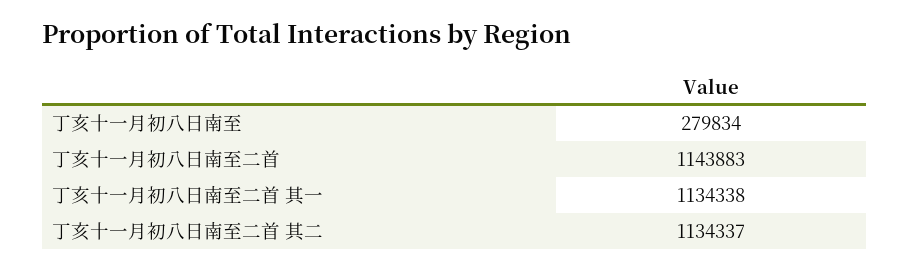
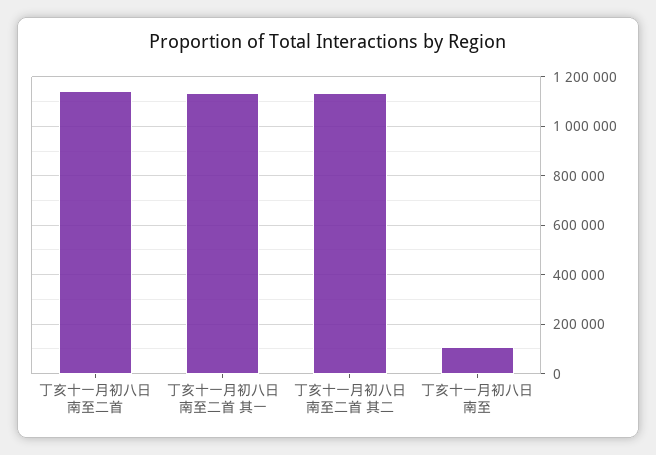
  {
-   "丁亥十一月初八日南至": 279834,
+   "丁亥十一月初八日南至": 100000,
    "丁亥十一月初八日南至二首": 1143883,
    "丁亥十一月初八日南至二首 其一": 1134338,
    "丁亥十一月初八日南至二首 其二": 1134337
  }

